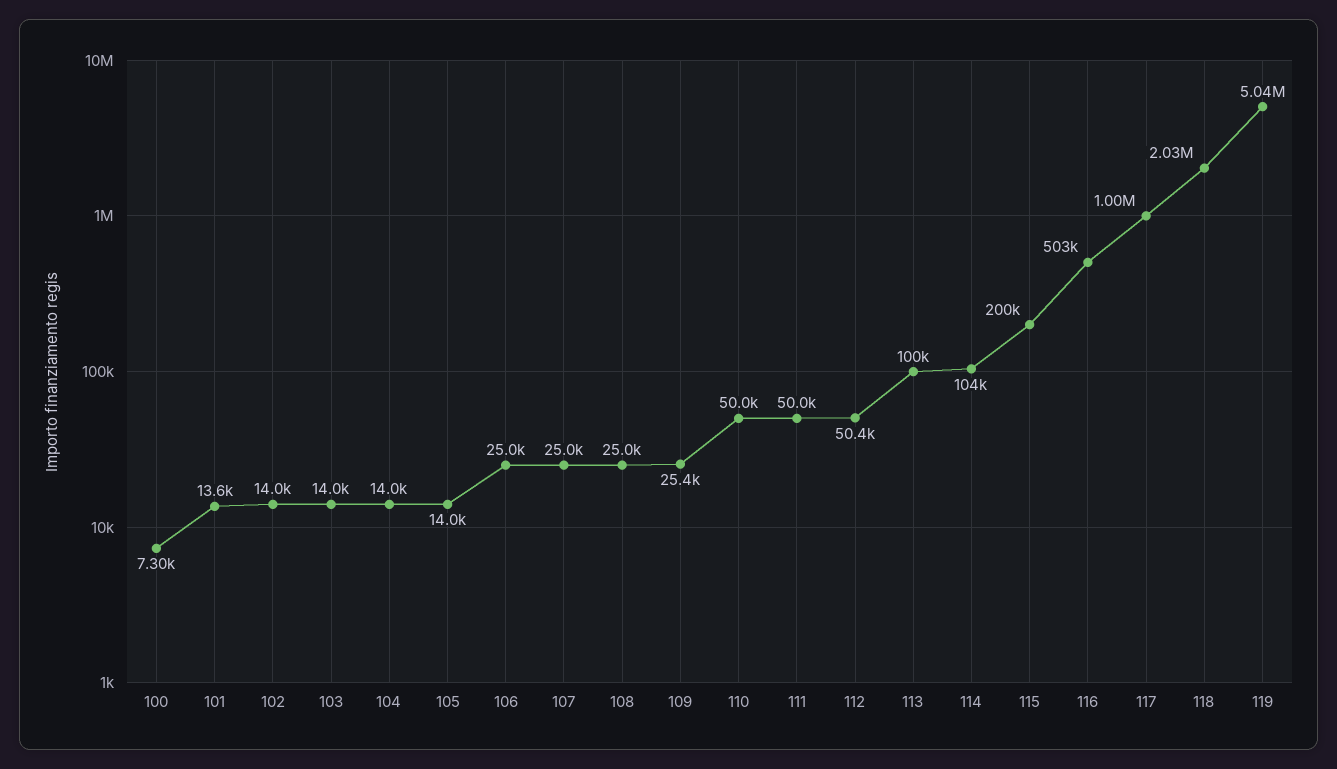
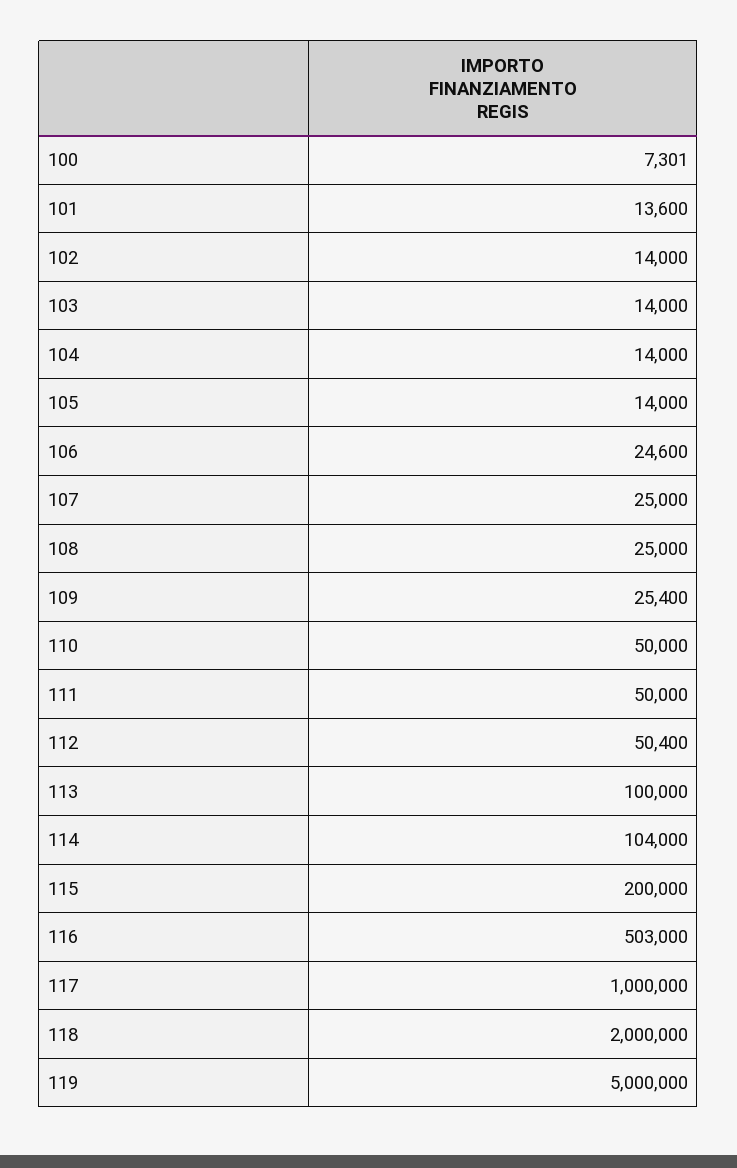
  {
    "100": 7301,
    "101": 13600,
    "102": 14000,
    "103": 14000,
    "104": 14000,
    "105": 14000,
-   "106": 25000,
+   "106": 24600,
    "107": 25000,
    "108": 25000,
    "109": 25400,
    "110": 50000,
    "111": 50000,
    "112": 50400,
    "113": 100000,
    "114": 104000,
    "115": 200000,
    "116": 503000,
    "117": 1000000,
-   "118": 2030000,
+   "118": 2000000,
-   "119": 5040000
+   "119": 5000000
  }

